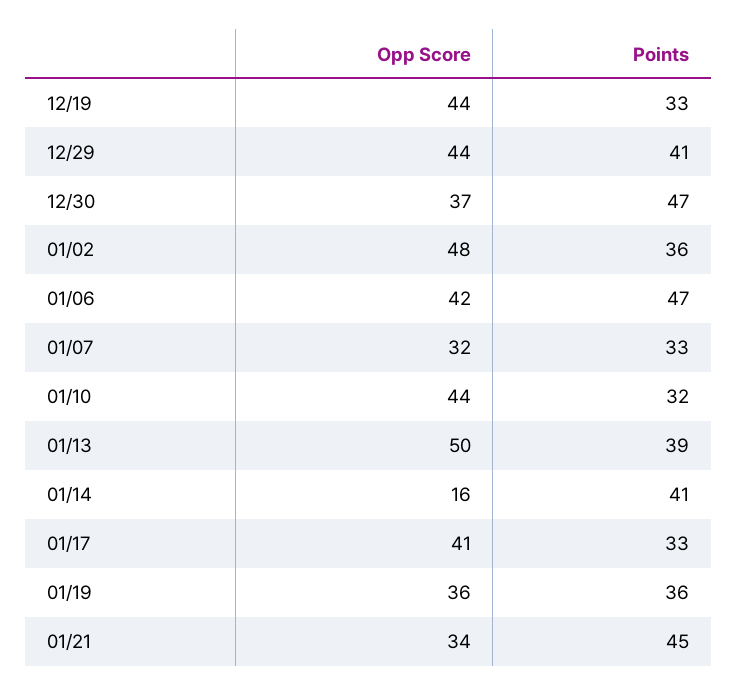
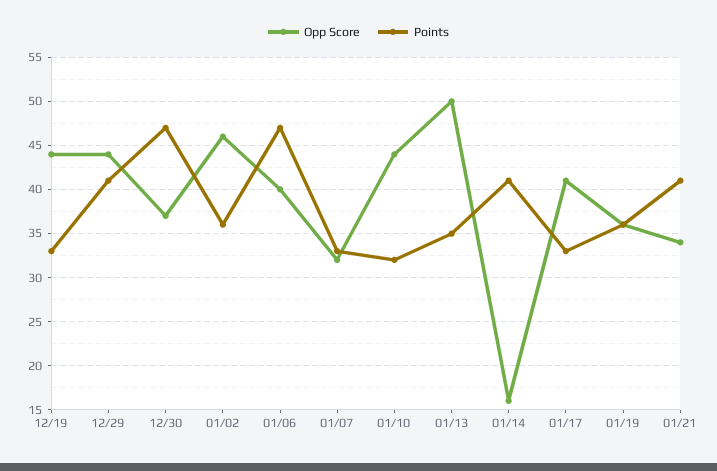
  {
    "Opp Score": {
      "12/19": 44,
      "12/29": 44,
      "12/30": 37,
-     "01/02": 48,
+     "01/02": 46,
-     "01/06": 42,
+     "01/06": 40,
      "01/07": 32,
      "01/10": 44,
      "01/13": 50,
      "01/14": 16,
      "01/17": 41,
      "01/19": 36,
      "01/21": 34
    },
    "Points": {
      "12/19": 33,
      "12/29": 41,
      "12/30": 47,
      "01/02": 36,
      "01/06": 47,
      "01/07": 33,
      "01/10": 32,
-     "01/13": 39,
+     "01/13": 35,
      "01/14": 41,
      "01/17": 33,
      "01/19": 36,
-     "01/21": 45
+     "01/21": 41
    }
  }

